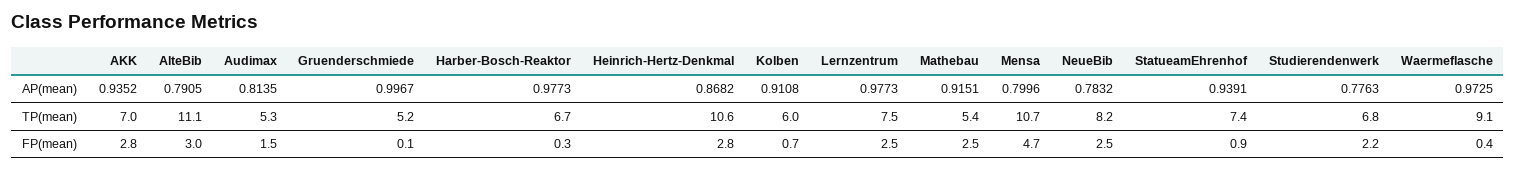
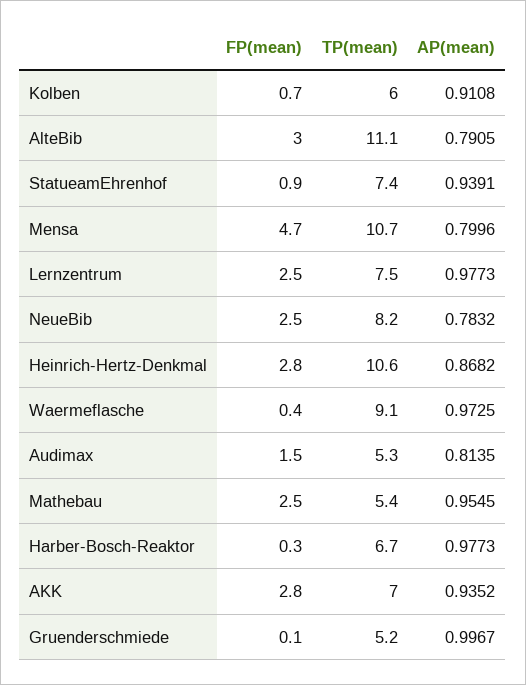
  {
    "AKK": {
      "AP(mean)": 0.9352,
      "TP(mean)": 7,
      "FP(mean)": 2.8
    },
    "AlteBib": {
      "AP(mean)": 0.7905,
      "TP(mean)": 11.1,
      "FP(mean)": 3
    },
    "Audimax": {
      "AP(mean)": 0.8135,
      "TP(mean)": 5.3,
      "FP(mean)": 1.5
    },
    "Gruenderschmiede": {
      "AP(mean)": 0.9967,
      "TP(mean)": 5.2,
      "FP(mean)": 0.1
    },
    "Harber-Bosch-Reaktor": {
      "AP(mean)": 0.9773,
      "TP(mean)": 6.7,
      "FP(mean)": 0.3
    },
    "Heinrich-Hertz-Denkmal": {
      "AP(mean)": 0.8682,
      "TP(mean)": 10.6,
      "FP(mean)": 2.8
    },
    "Kolben": {
      "AP(mean)": 0.9108,
      "TP(mean)": 6,
      "FP(mean)": 0.7
    },
    "Lernzentrum": {
      "AP(mean)": 0.9773,
      "TP(mean)": 7.5,
      "FP(mean)": 2.5
    },
    "Mathebau": {
-     "AP(mean)": 0.9151,
+     "AP(mean)": 0.9545,
      "TP(mean)": 5.4,
      "FP(mean)": 2.5
    },
    "Mensa": {
      "AP(mean)": 0.7996,
      "TP(mean)": 10.7,
      "FP(mean)": 4.7
    },
    "NeueBib": {
      "AP(mean)": 0.7832,
      "TP(mean)": 8.2,
      "FP(mean)": 2.5
    },
    "StatueamEhrenhof": {
      "AP(mean)": 0.9391,
      "TP(mean)": 7.4,
      "FP(mean)": 0.9
    },
-   "Studierendenwerk": {
-     "AP(mean)": 0.7763,
-     "TP(mean)": 6.8,
-     "FP(mean)": 2.2
-   },
    "Waermeflasche": {
      "AP(mean)": 0.9725,
      "TP(mean)": 9.1,
      "FP(mean)": 0.4
    }
  }

